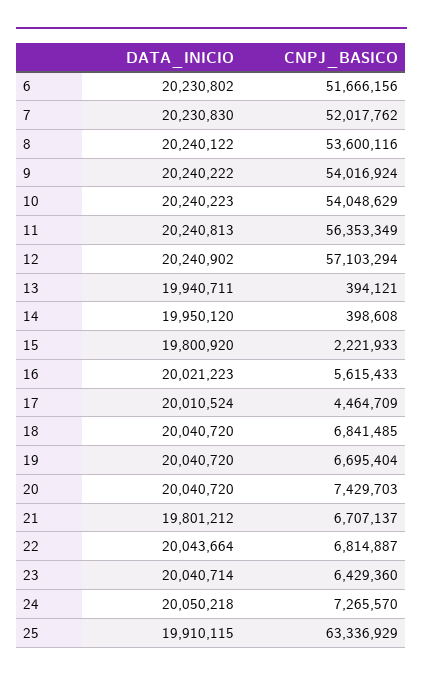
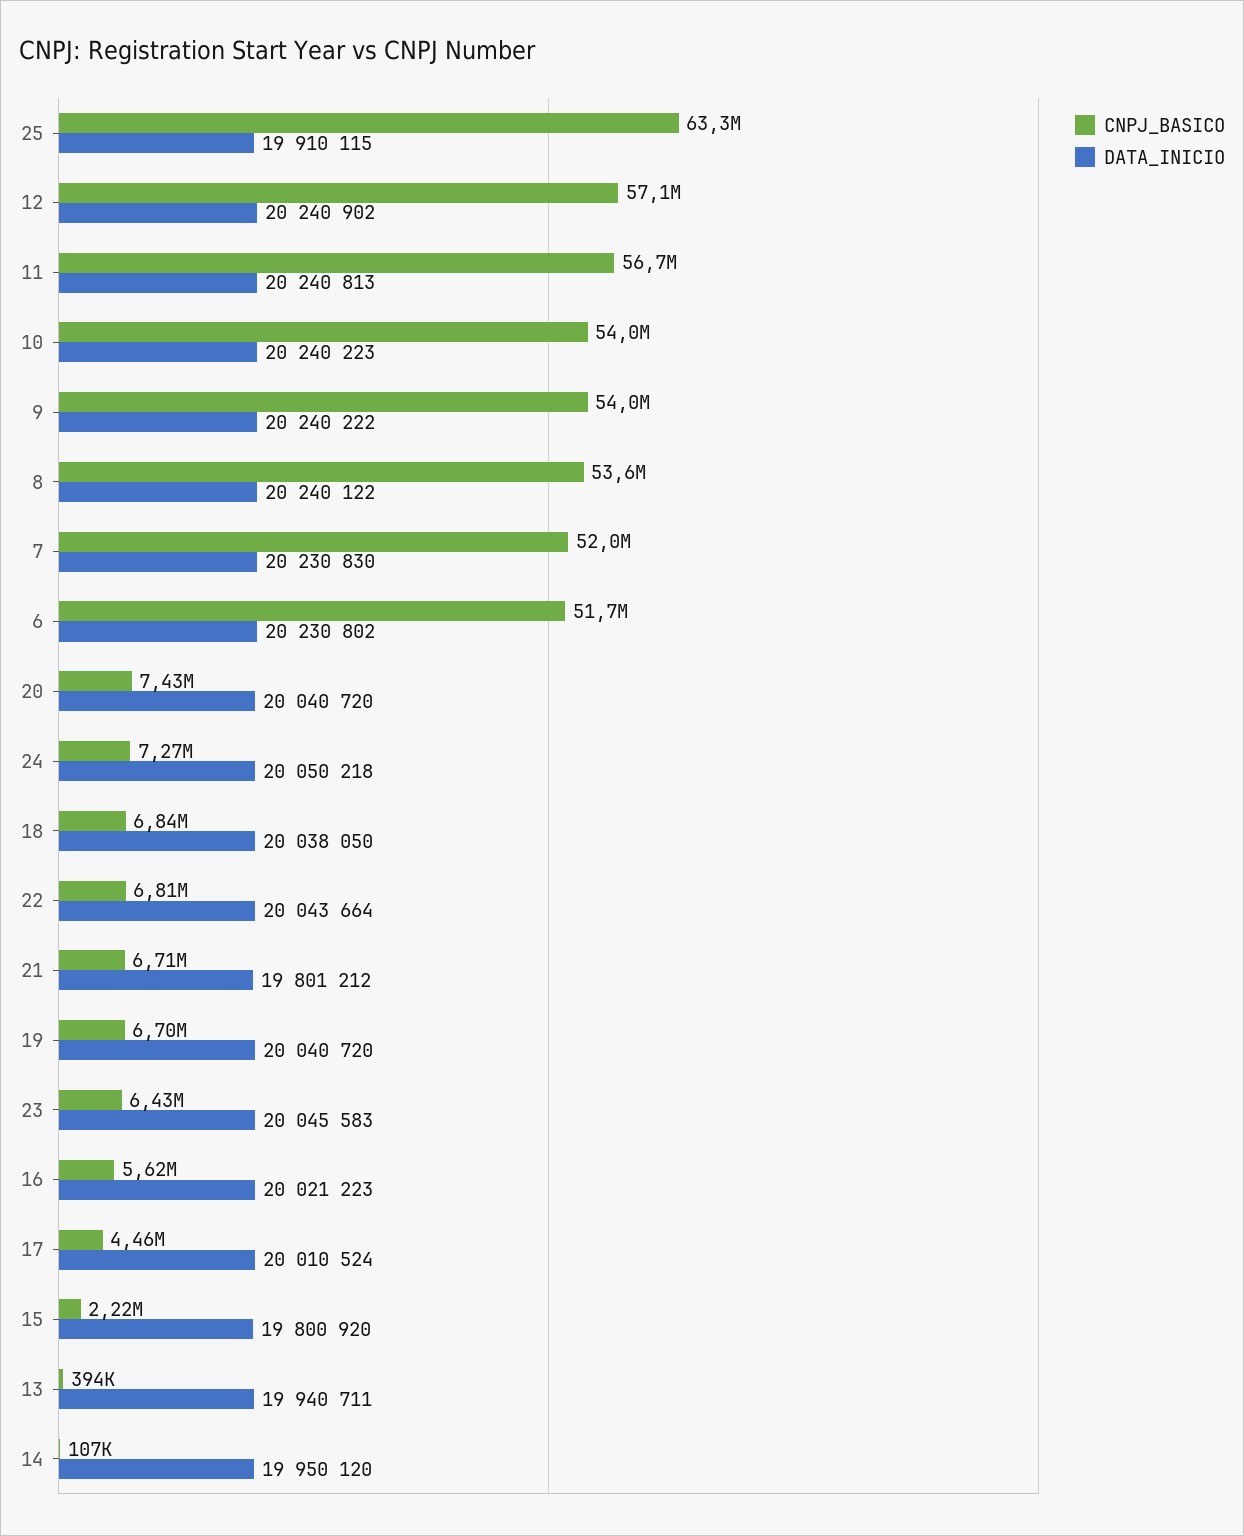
  {
    "DATA_INICIO": {
      "6": 20230802,
      "7": 20230830,
      "8": 20240122,
      "9": 20240222,
      "10": 20240223,
      "11": 20240813,
      "12": 20240902,
      "13": 19940711,
      "14": 19950120,
      "15": 19800920,
      "16": 20021223,
      "17": 20010524,
-     "18": 20040720,
+     "18": 20038050,
      "19": 20040720,
      "20": 20040720,
      "21": 19801212,
      "22": 20043664,
-     "23": 20040714,
+     "23": 20045583,
      "24": 20050218,
      "25": 19910115
    },
    "CNPJ_BASICO": {
      "6": 51666156,
      "7": 52017762,
      "8": 53600116,
      "9": 54016924,
      "10": 54048629,
-     "11": 56353349,
+     "11": 56700000,
      "12": 57103294,
      "13": 394121,
-     "14": 398608,
+     "14": 107000,
      "15": 2221933,
      "16": 5615433,
      "17": 4464709,
      "18": 6841485,
      "19": 6695404,
      "20": 7429703,
      "21": 6707137,
      "22": 6814887,
      "23": 6429360,
      "24": 7265570,
      "25": 63336929
    }
  }

